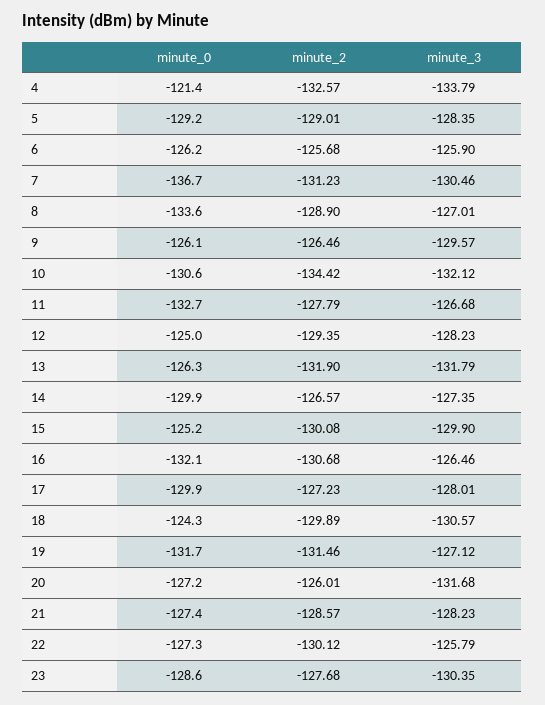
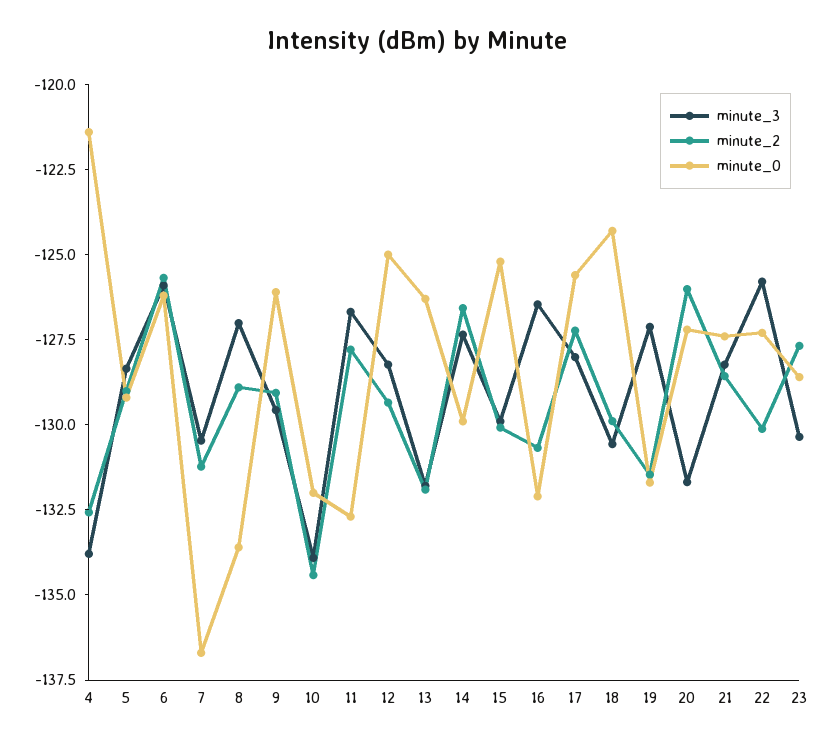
  {
    "minute_0": {
      "4": -121.4,
      "5": -129.2,
      "6": -126.2,
      "7": -136.7,
      "8": -133.6,
      "9": -126.1,
-     "10": -130.6,
+     "10": -132,
      "11": -132.7,
      "12": -125,
      "13": -126.3,
      "14": -129.9,
      "15": -125.2,
      "16": -132.1,
-     "17": -129.9,
+     "17": -125.5,
      "18": -124.3,
      "19": -131.7,
      "20": -127.2,
      "21": -127.4,
      "22": -127.3,
      "23": -128.6
    },
    "minute_2": {
      "4": -132.57,
      "5": -129.01,
      "6": -125.68,
      "7": -131.23,
      "8": -128.9,
-     "9": -126.46,
+     "9": -129,
      "10": -134.42,
      "11": -127.79,
      "12": -129.35,
      "13": -131.9,
      "14": -126.57,
      "15": -130.08,
      "16": -130.68,
      "17": -127.23,
      "18": -129.89,
      "19": -131.46,
      "20": -126.01,
      "21": -128.57,
      "22": -130.12,
      "23": -127.68
    },
    "minute_3": {
      "4": -133.79,
      "5": -128.35,
      "6": -125.9,
      "7": -130.46,
      "8": -127.01,
      "9": -129.57,
-     "10": -132.12,
+     "10": -134,
      "11": -126.68,
      "12": -128.23,
      "13": -131.79,
      "14": -127.35,
      "15": -129.9,
      "16": -126.46,
      "17": -128.01,
      "18": -130.57,
      "19": -127.12,
      "20": -131.68,
      "21": -128.23,
      "22": -125.79,
      "23": -130.35
    }
  }

